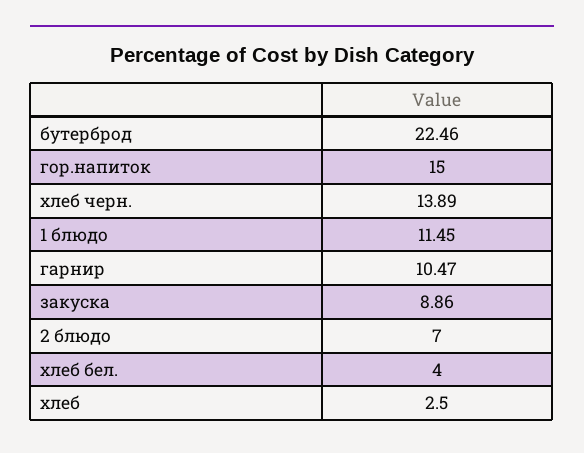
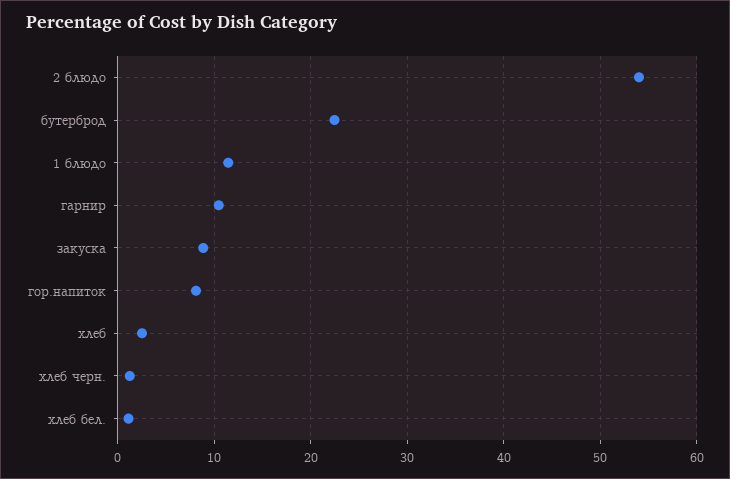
  {
    "бутерброд": 22.46,
-   "гор.напиток": 15,
+   "гор.напиток": 8,
-   "хлеб черн.": 13.89,
+   "хлеб черн.": 1,
    "1 блюдо": 11.45,
    "гарнир": 10.47,
    "закуска": 8.86,
-   "2 блюдо": 7,
+   "2 блюдо": 54,
-   "хлеб бел.": 4,
+   "хлеб бел.": 1,
    "хлеб": 2.5
  }

